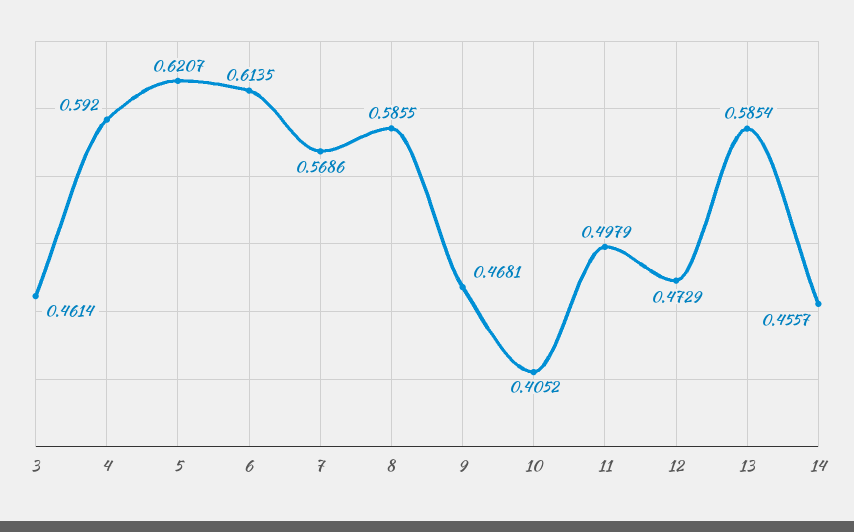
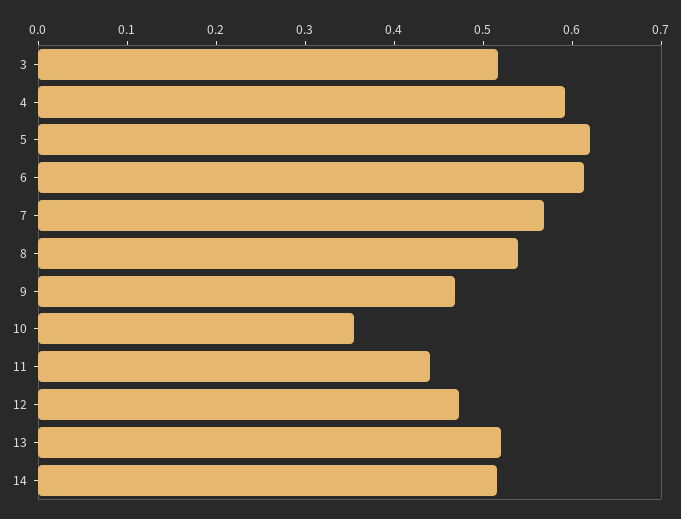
  {
-   "3": 0.4614,
+   "3": 0.52,
    "4": 0.592,
    "5": 0.6207,
    "6": 0.6135,
    "7": 0.5686,
-   "8": 0.5855,
+   "8": 0.54,
    "9": 0.4681,
-   "10": 0.4052,
+   "10": 0.36,
-   "11": 0.4979,
+   "11": 0.44,
    "12": 0.4729,
-   "13": 0.5854,
+   "13": 0.52,
-   "14": 0.4557
+   "14": 0.52
  }

